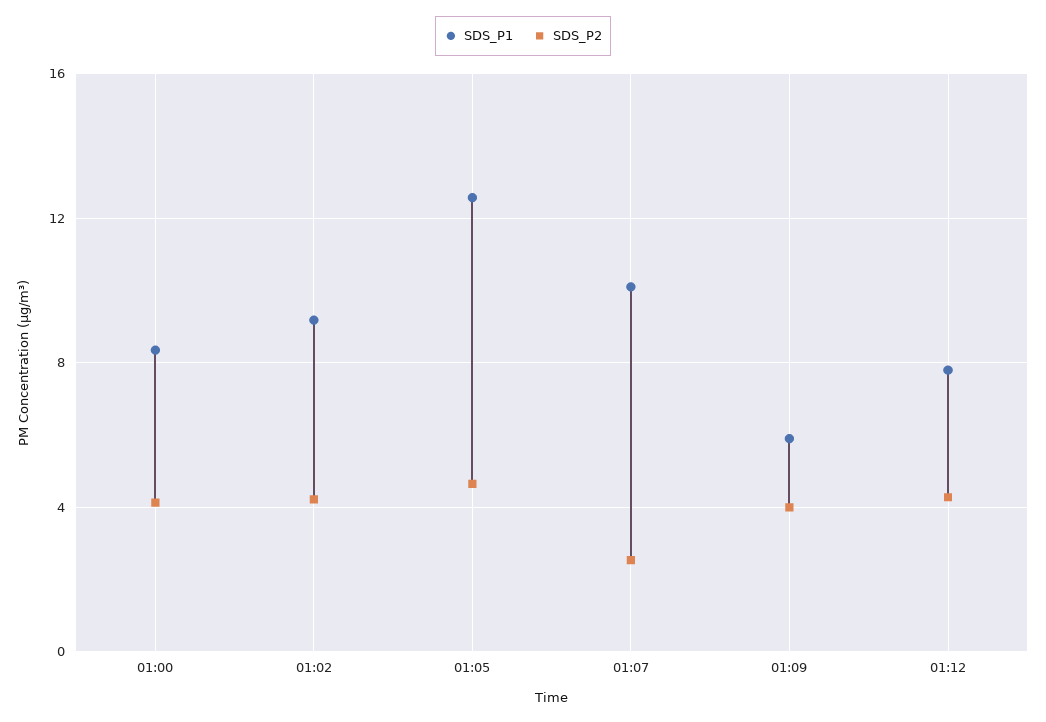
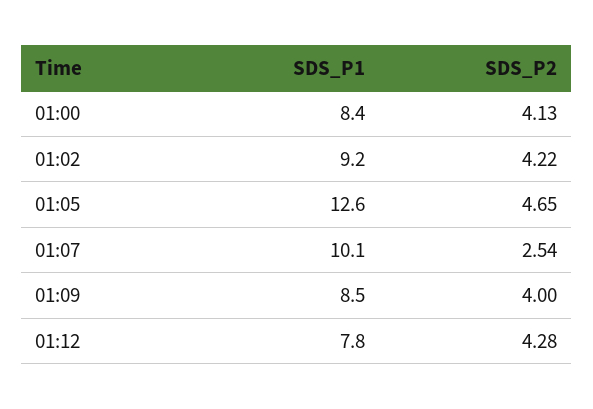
  {
    "SDS_P1": {
      "01:00": 8.4,
      "01:02": 9.2,
      "01:05": 12.6,
      "01:07": 10.1,
-     "01:09": 6,
+     "01:09": 8.5,
      "01:12": 7.8
    },
    "SDS_P2": {
      "01:00": 4.13,
      "01:02": 4.22,
      "01:05": 4.65,
      "01:07": 2.54,
      "01:09": 4,
      "01:12": 4.28
    }
  }

